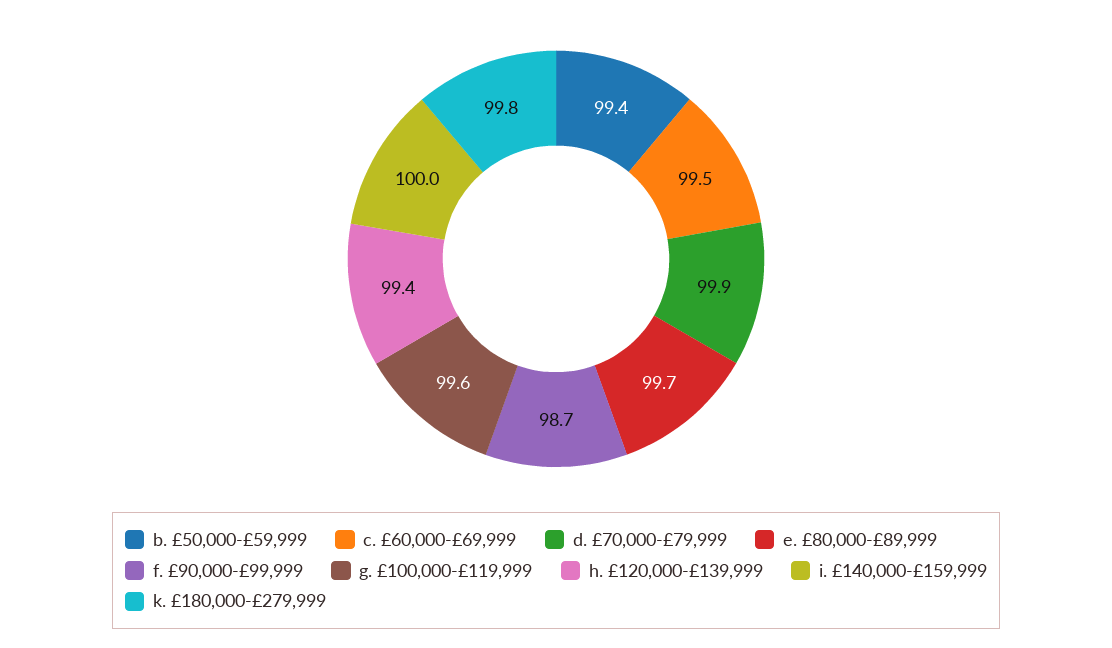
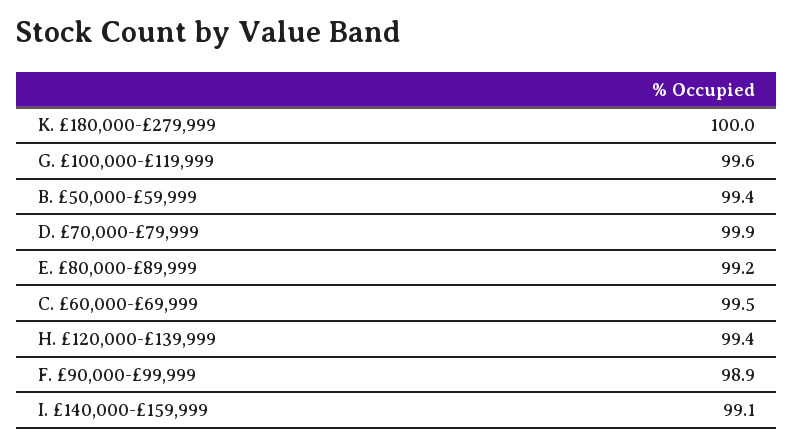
  {
    "b. £50,000-£59,999": 99.4,
    "c. £60,000-£69,999": 99.5,
    "d. £70,000-£79,999": 99.9,
-   "e. £80,000-£89,999": 99.7,
+   "e. £80,000-£89,999": 99.2,
-   "f. £90,000-£99,999": 98.7,
+   "f. £90,000-£99,999": 98.9,
    "g. £100,000-£119,999": 99.6,
    "h. £120,000-£139,999": 99.4,
-   "i. £140,000-£159,999": 100,
+   "i. £140,000-£159,999": 99.1,
-   "k. £180,000-£279,999": 99.8
+   "k. £180,000-£279,999": 100
  }

